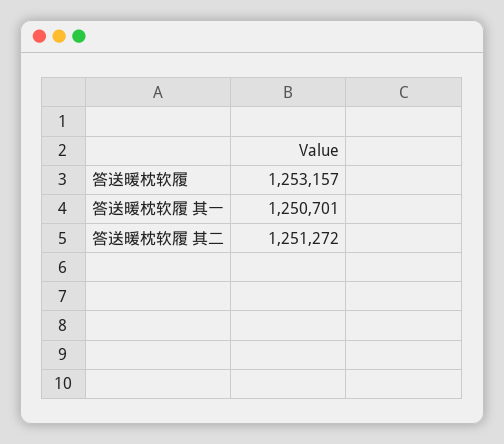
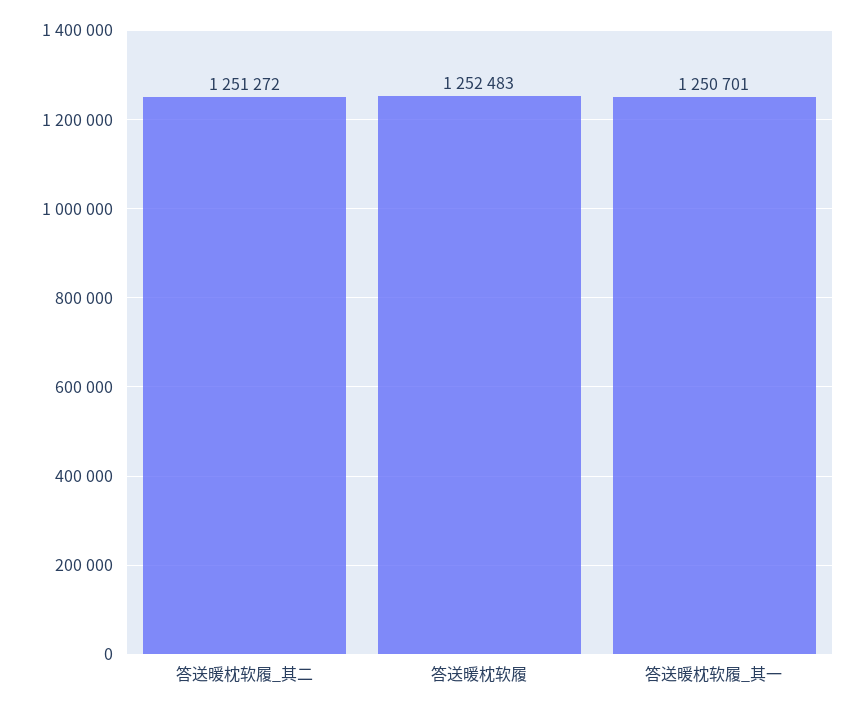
  {
-   "答送暖枕软履": 1253157,
+   "答送暖枕软履": 1252483,
    "答送暖枕软履 其一": 1250701,
    "答送暖枕软履 其二": 1251272
  }

